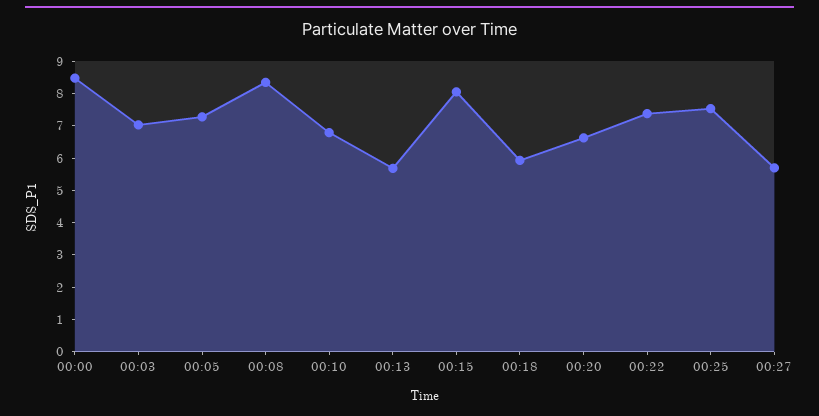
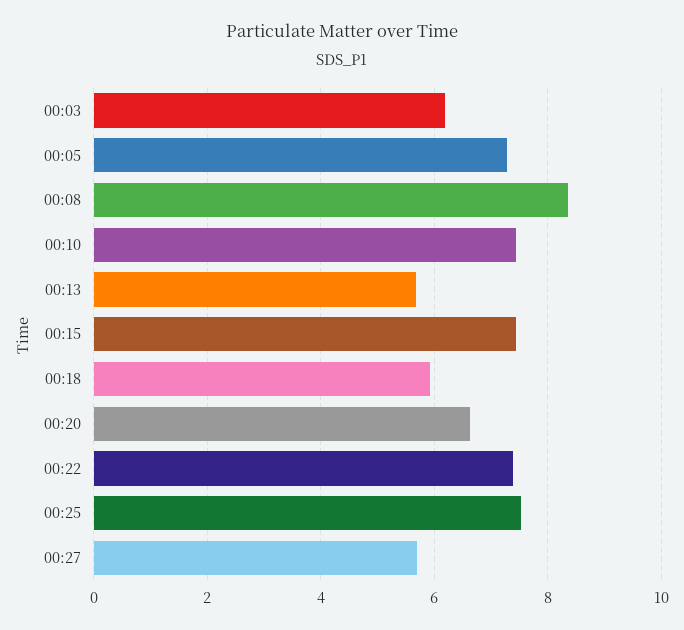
  {
-   "00:00": 8.5,
-   "00:03": 7,
+   "00:03": 6.2,
    "00:05": 7.2,
    "00:08": 8.4,
-   "00:10": 6.75,
+   "00:10": 7.4,
    "00:13": 5.6,
-   "00:15": 8,
+   "00:15": 7.4,
    "00:18": 6,
    "00:20": 6.6,
    "00:22": 7.4,
    "00:25": 7.6,
    "00:27": 5.8
  }

